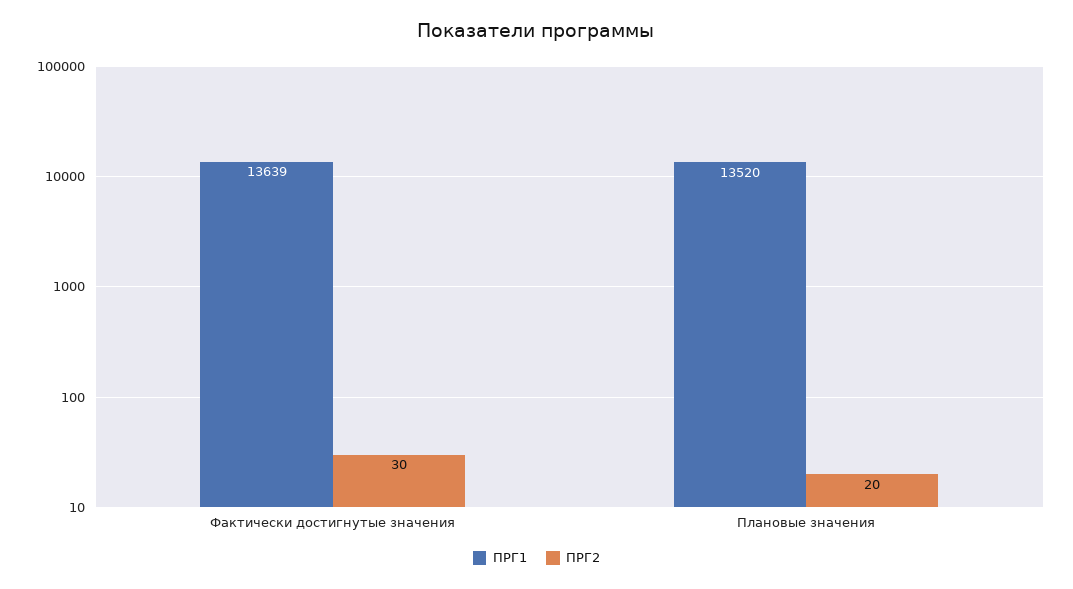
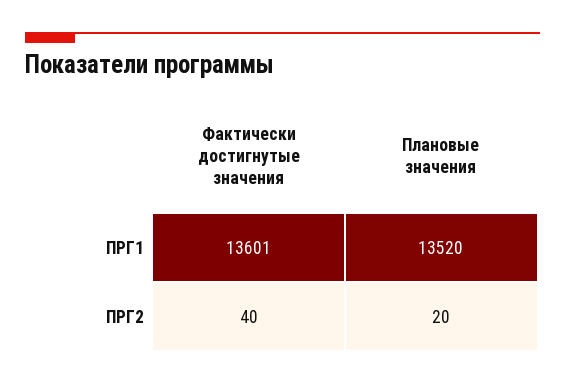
  {
    "ПРГ1": {
-     "Фактически достигнутые значения": 13639,
+     "Фактически достигнутые значения": 13601,
      "Плановые значения": 13520
    },
    "ПРГ2": {
-     "Фактически достигнутые значения": 30,
+     "Фактически достигнутые значения": 40,
      "Плановые значения": 20
    }
  }

